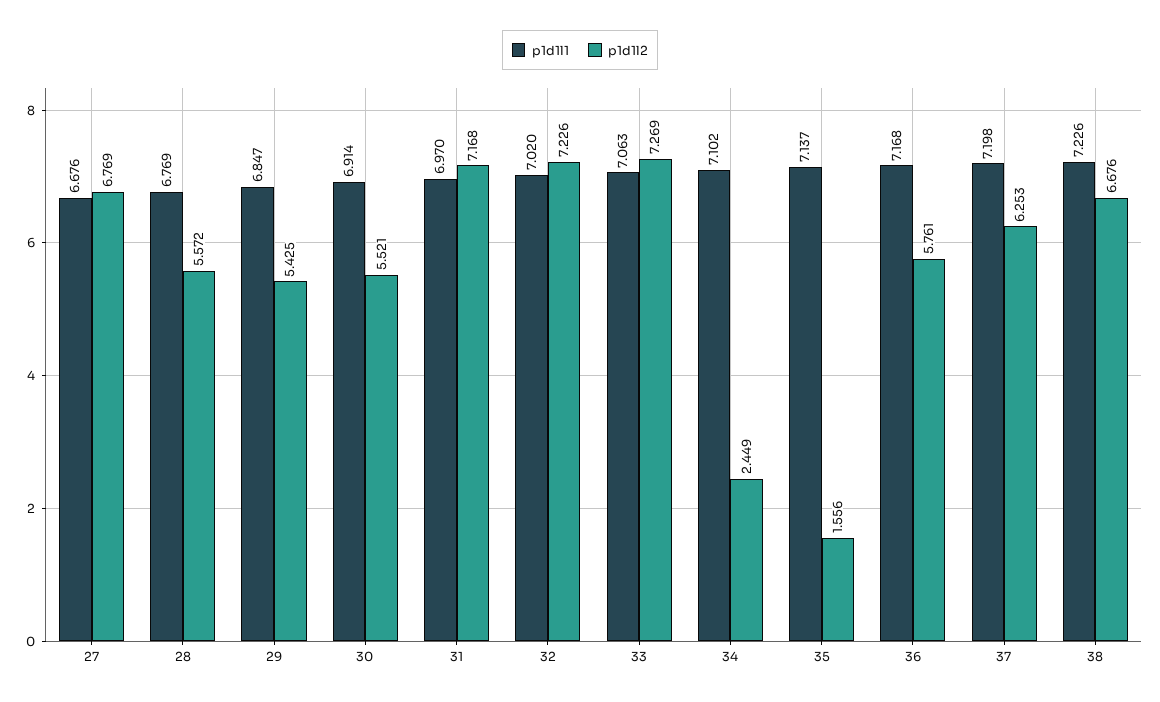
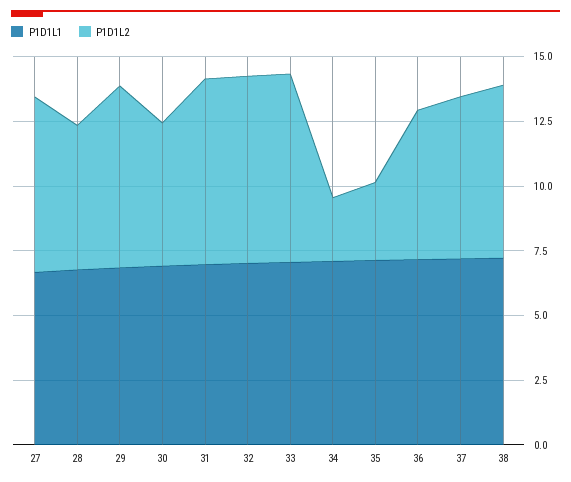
  {
    "p1d1l1": {
      "27": 6.676,
      "28": 6.769,
      "29": 6.847,
      "30": 6.914,
      "31": 6.97,
      "32": 7.02,
      "33": 7.063,
      "34": 7.102,
      "35": 7.137,
      "36": 7.168,
      "37": 7.198,
      "38": 7.226
    },
    "p1d1l2": {
      "27": 6.769,
      "28": 5.572,
-     "29": 5.425,
+     "29": 7,
      "30": 5.521,
      "31": 7.168,
      "32": 7.226,
      "33": 7.269,
      "34": 2.449,
-     "35": 1.556,
+     "35": 3,
      "36": 5.761,
      "37": 6.253,
      "38": 6.676
    }
  }

